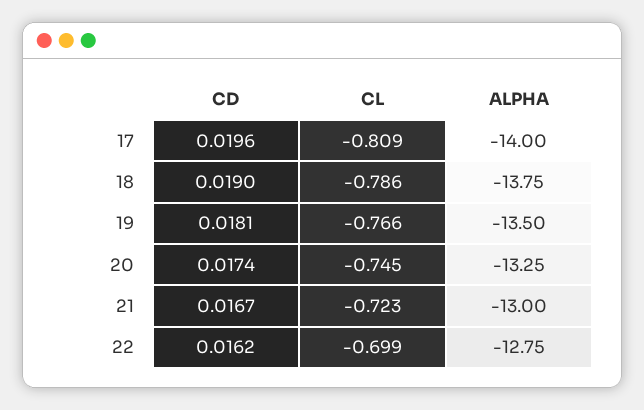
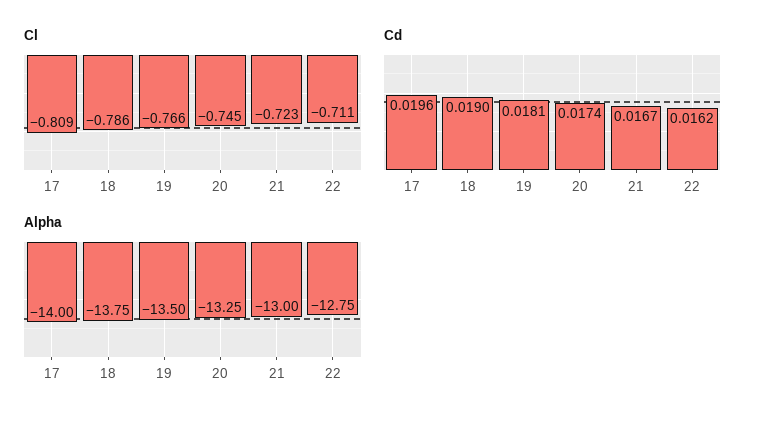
  {
    "CD": {
      "17": 0.0196,
      "18": 0.019,
      "19": 0.0181,
      "20": 0.0174,
      "21": 0.0167,
      "22": 0.0162
    },
    "CL": {
      "17": -0.809,
      "18": -0.786,
      "19": -0.766,
      "20": -0.745,
      "21": -0.723,
-     "22": -0.699
+     "22": -0.711
    },
    "ALPHA": {
      "17": -14,
      "18": -13.75,
      "19": -13.5,
      "20": -13.25,
      "21": -13,
      "22": -12.75
    }
  }

